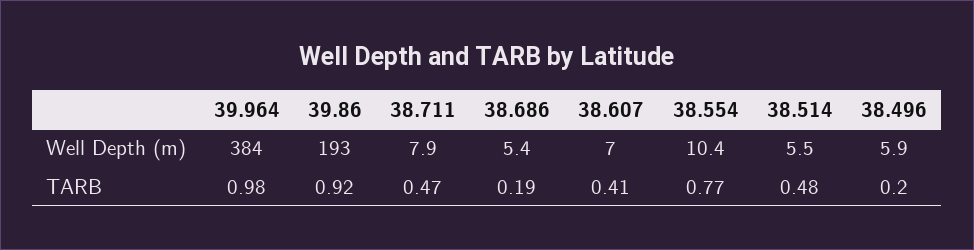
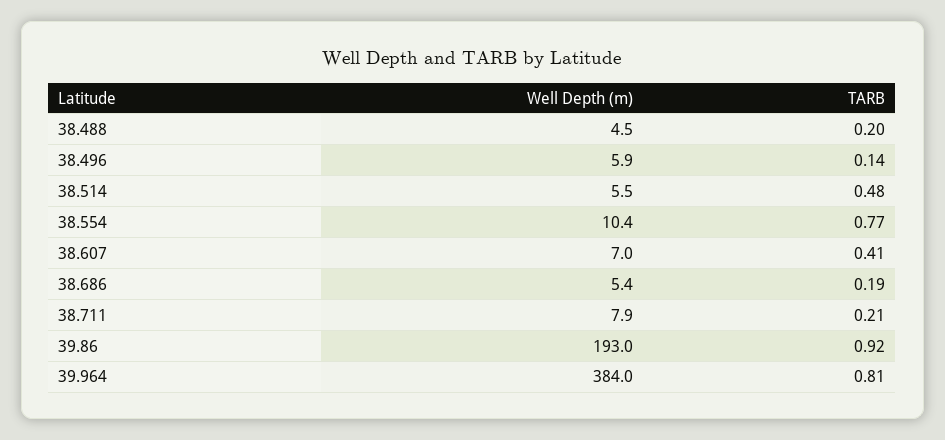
  {
    "39.964": {
      "Well Depth (m)": 384,
-     "TARB": 0.98
+     "TARB": 0.81
    },
    "39.86": {
      "Well Depth (m)": 193,
      "TARB": 0.92
    },
    "38.711": {
      "Well Depth (m)": 7.9,
-     "TARB": 0.47
+     "TARB": 0.21
    },
    "38.686": {
      "Well Depth (m)": 5.4,
      "TARB": 0.19
    },
    "38.607": {
      "Well Depth (m)": 7,
      "TARB": 0.41
    },
    "38.554": {
      "Well Depth (m)": 10.4,
      "TARB": 0.77
    },
    "38.514": {
      "Well Depth (m)": 5.5,
      "TARB": 0.48
    },
    "38.496": {
      "Well Depth (m)": 5.9,
-     "TARB": 0.2
+     "TARB": 0.14
-   }
+   },
+   "38.488": {
+     "Well Depth (m)": 4.5,
+     "TARB": 0.2
+   }
  }

